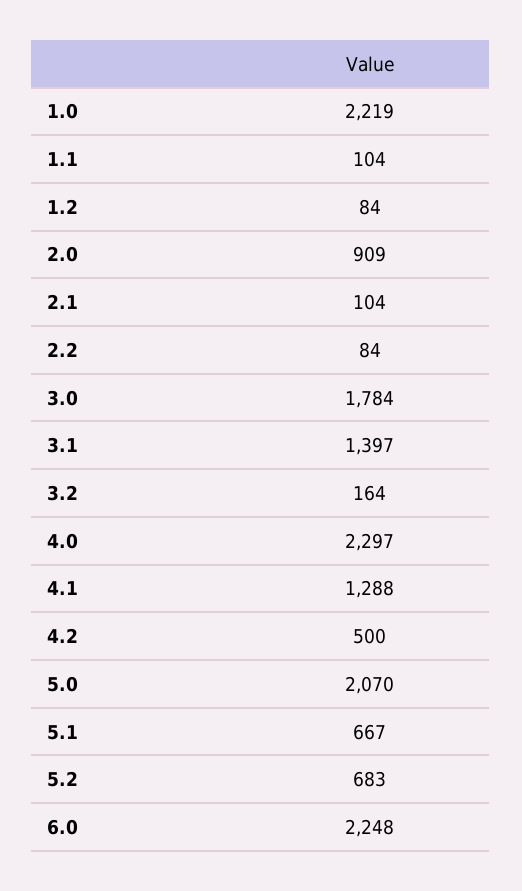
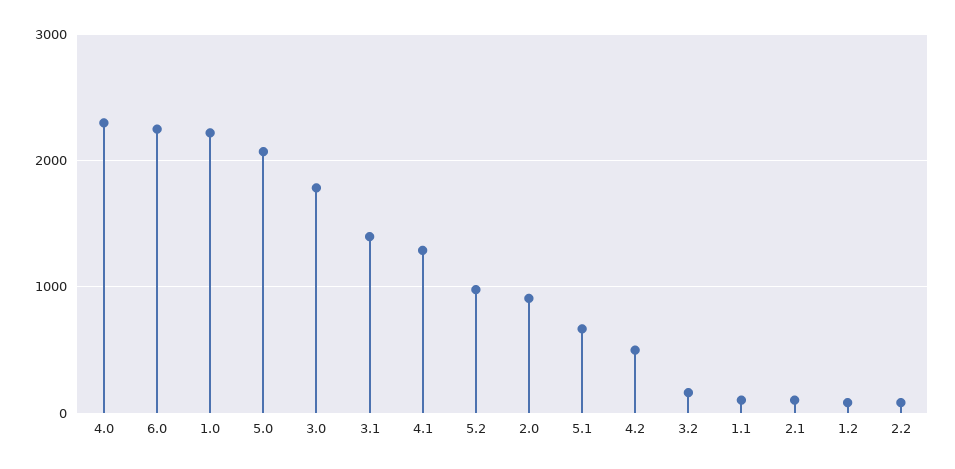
  {
    "1.0": 2219,
    "1.1": 104,
    "1.2": 84,
    "2.0": 909,
    "2.1": 104,
    "2.2": 84,
    "3.0": 1784,
    "3.1": 1397,
    "3.2": 164,
    "4.0": 2297,
    "4.1": 1288,
    "4.2": 500,
    "5.0": 2070,
    "5.1": 667,
-   "5.2": 683,
+   "5.2": 1000,
    "6.0": 2248
  }

